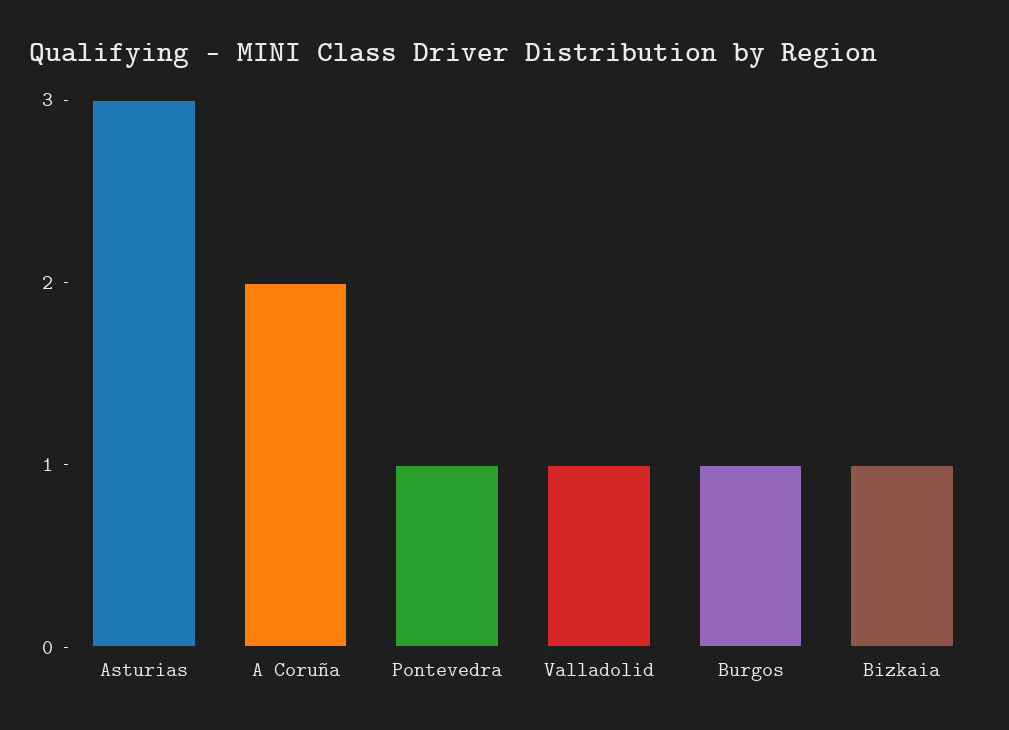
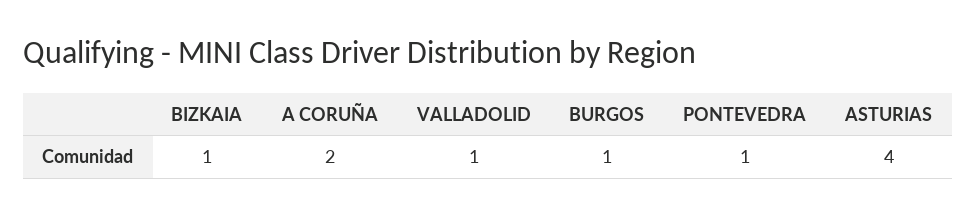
  {
-   "Asturias": 3,
+   "Asturias": 4,
    "A Coruña": 2,
    "Pontevedra": 1,
    "Valladolid": 1,
    "Burgos": 1,
    "Bizkaia": 1
  }

